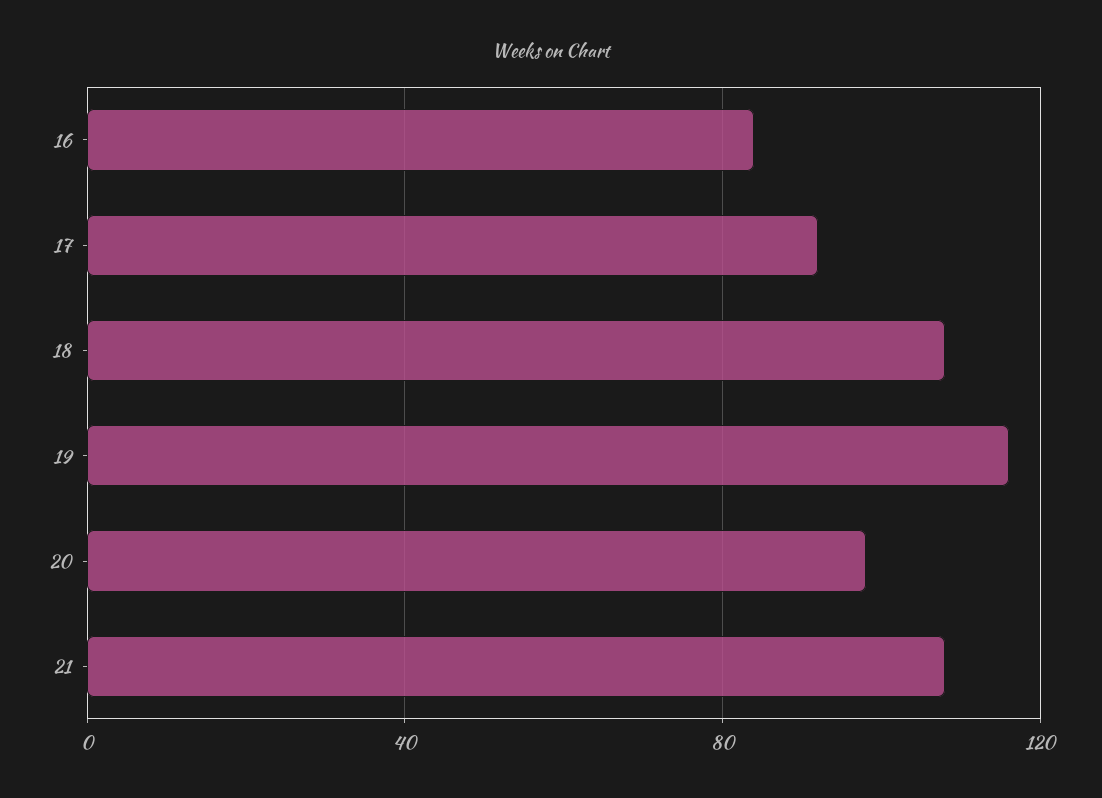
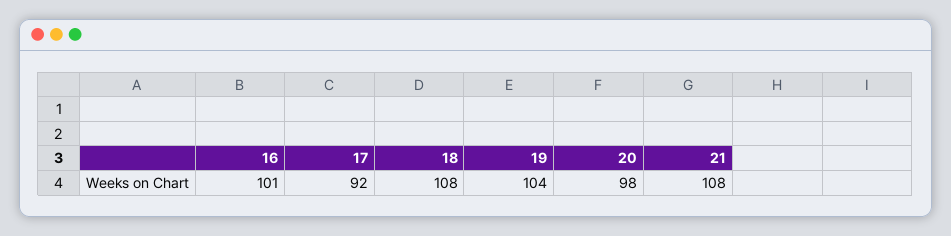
  {
-   "16": 85,
+   "16": 101,
    "17": 92,
    "18": 108,
-   "19": 115,
+   "19": 104,
    "20": 98,
    "21": 108
  }

